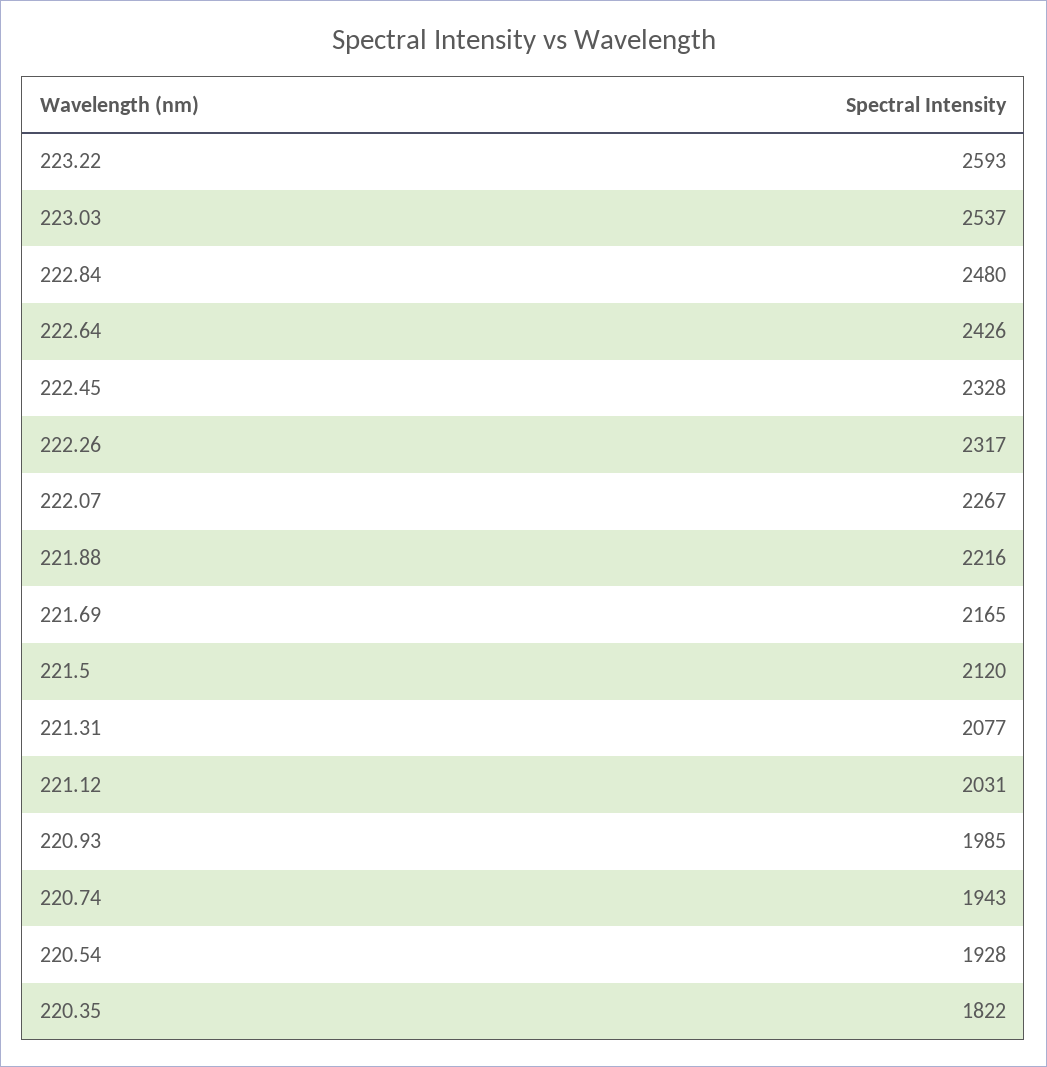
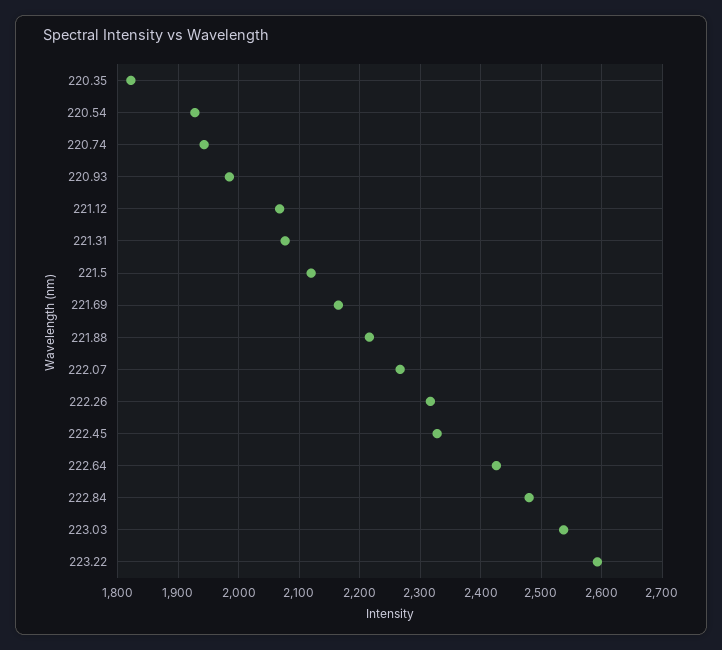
  {
    "223.22": 2593,
    "223.03": 2537,
    "222.84": 2480,
    "222.64": 2426,
    "222.45": 2328,
    "222.26": 2317,
    "222.07": 2267,
    "221.88": 2216,
    "221.69": 2165,
    "221.5": 2120,
    "221.31": 2077,
-   "221.12": 2031,
+   "221.12": 2070,
    "220.93": 1985,
    "220.74": 1943,
    "220.54": 1928,
    "220.35": 1822
  }

